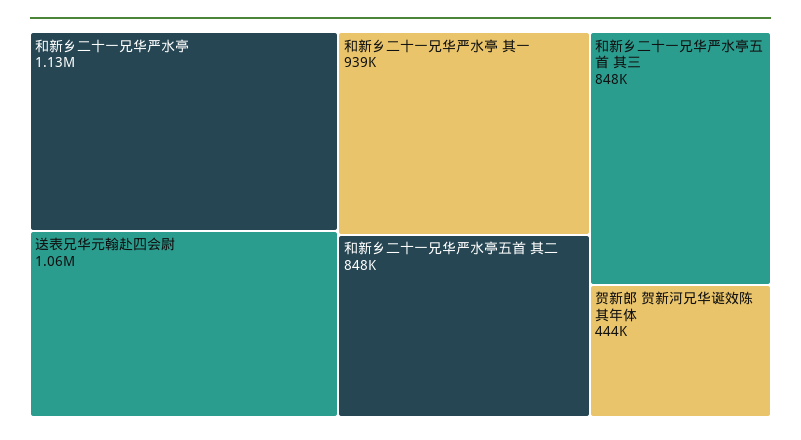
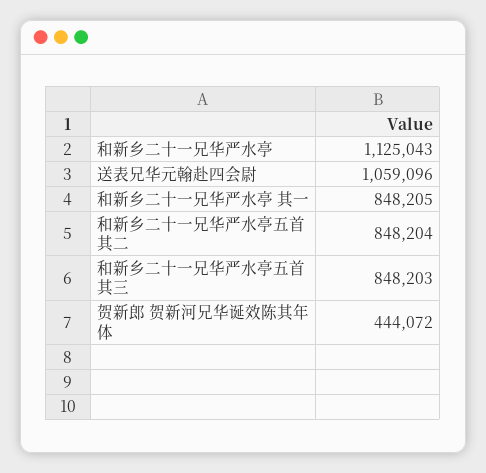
  {
    "和新乡二十一兄华严水亭": 1125043,
    "送表兄华元翰赴四会尉": 1059096,
-   "和新乡二十一兄华严水亭 其一": 939000,
+   "和新乡二十一兄华严水亭 其一": 848205,
    "和新乡二十一兄华严水亭五首 其二": 848204,
    "和新乡二十一兄华严水亭五首 其三": 848203,
    "贺新郎 贺新河兄华诞效陈其年体": 444072
  }

